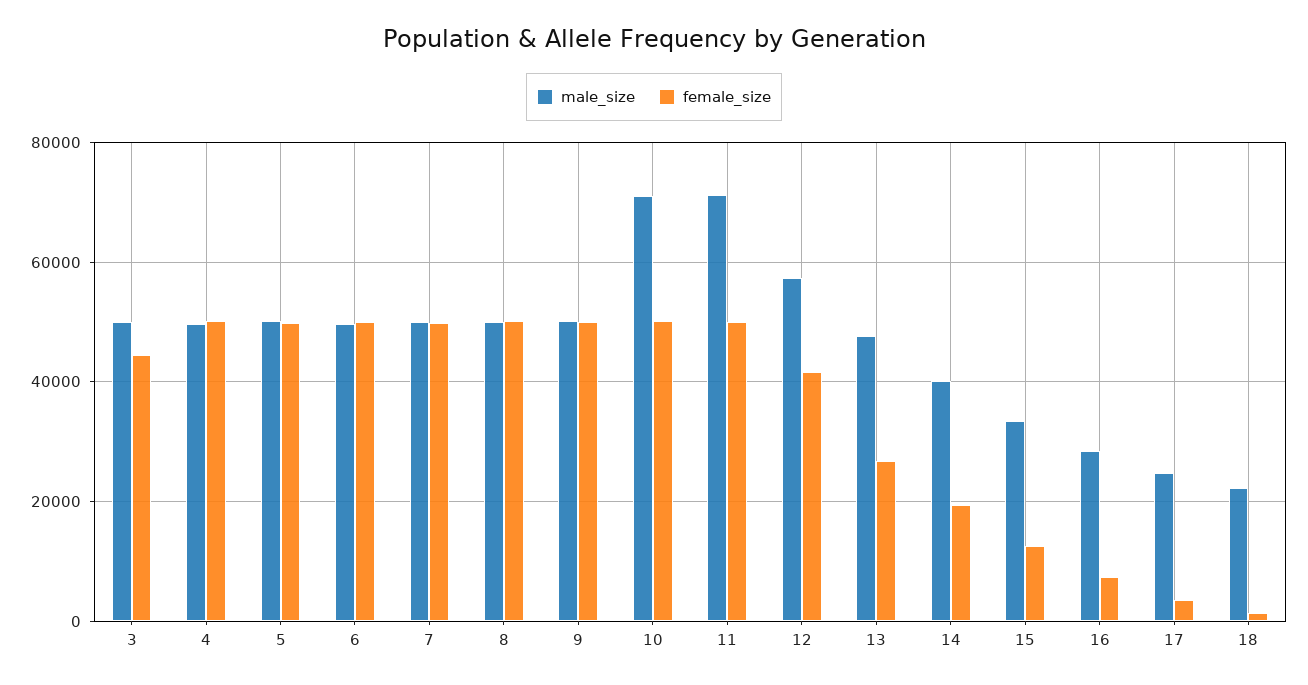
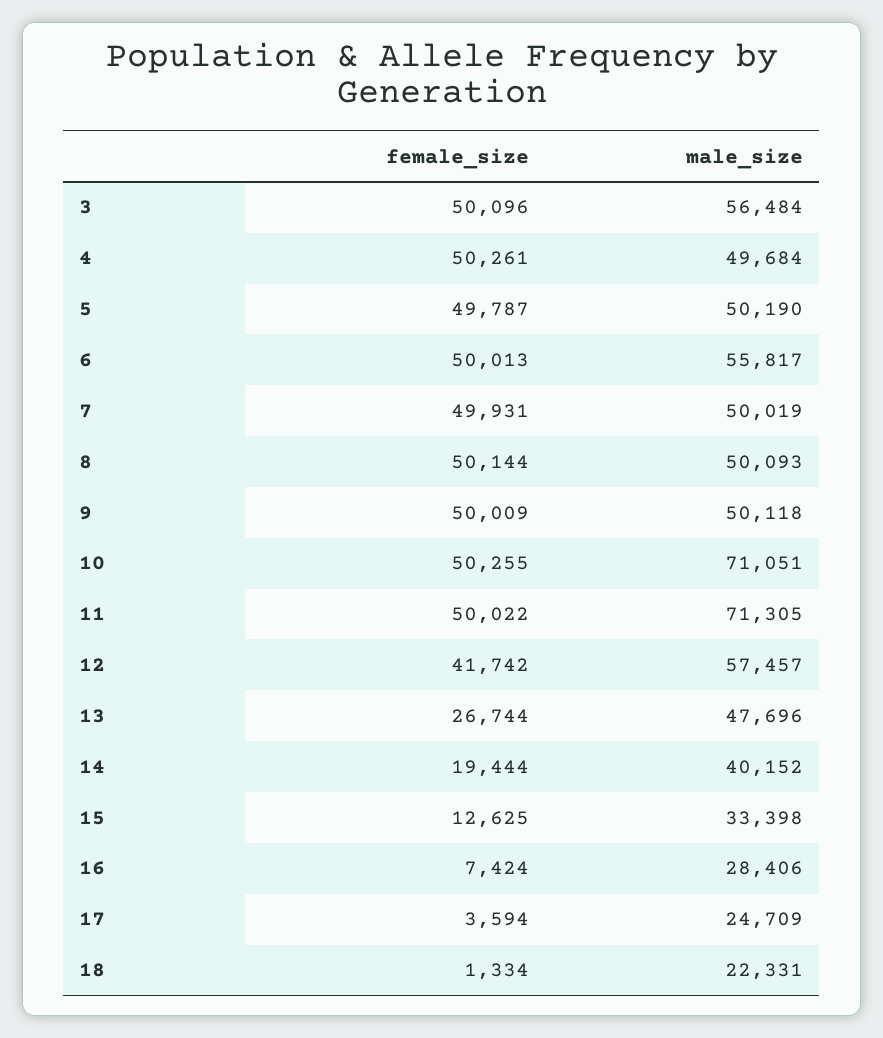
  {
    "male_size": {
-     "3": 50000,
+     "3": 56484,
      "4": 49684,
      "5": 50190,
-     "6": 50000,
+     "6": 55817,
      "7": 50019,
      "8": 50093,
      "9": 50118,
      "10": 71051,
      "11": 71305,
      "12": 57457,
      "13": 47696,
      "14": 40152,
      "15": 33398,
      "16": 28406,
      "17": 24709,
      "18": 22331
    },
    "female_size": {
-     "3": 44000,
+     "3": 50096,
      "4": 50261,
      "5": 49787,
      "6": 50013,
      "7": 49931,
      "8": 50144,
      "9": 50009,
      "10": 50255,
      "11": 50022,
      "12": 41742,
      "13": 26744,
      "14": 19444,
      "15": 12625,
      "16": 7424,
      "17": 3594,
      "18": 1334
    }
  }

